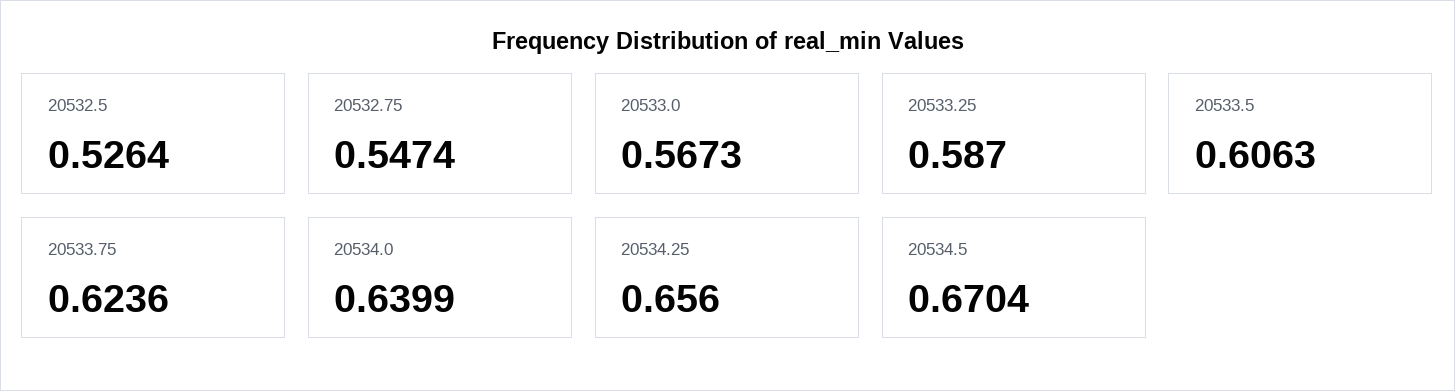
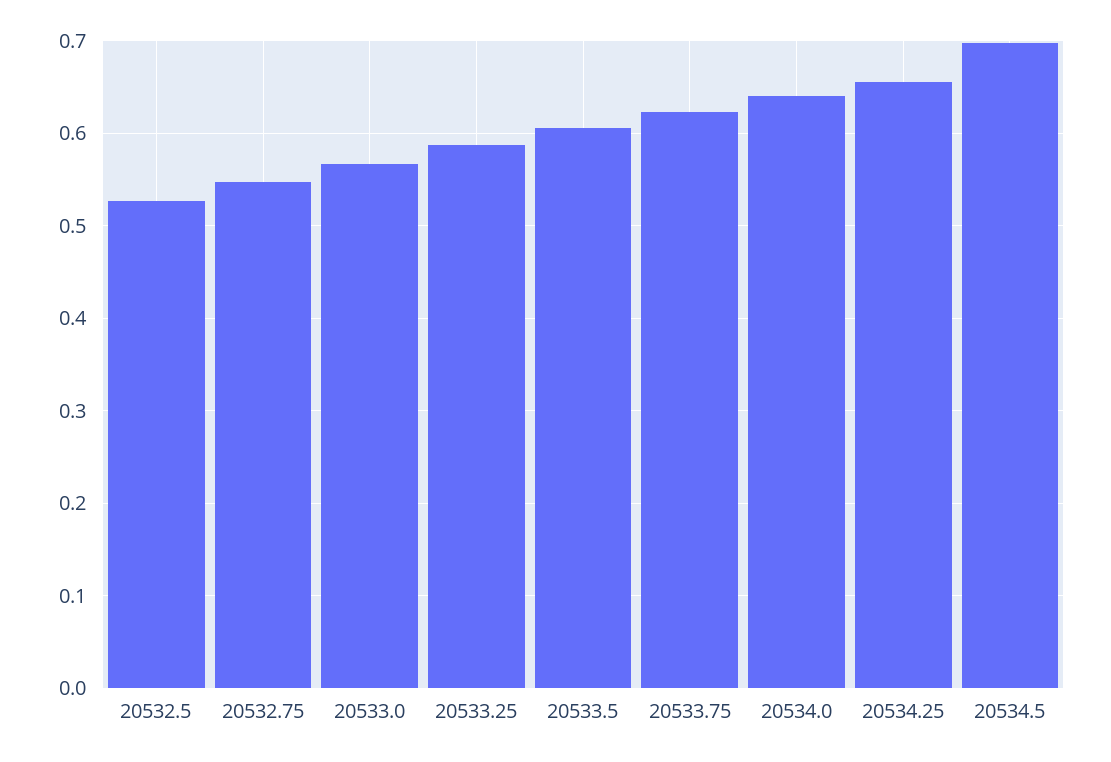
  {
    "20532.5": 0.5264,
    "20532.75": 0.5474,
    "20533.0": 0.5673,
    "20533.25": 0.587,
    "20533.5": 0.6063,
    "20533.75": 0.6236,
    "20534.0": 0.6399,
    "20534.25": 0.656,
-   "20534.5": 0.6704
+   "20534.5": 0.7
  }

